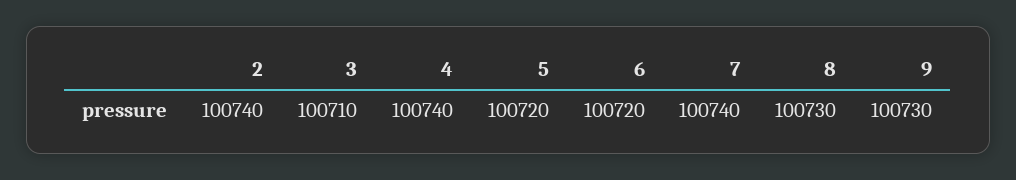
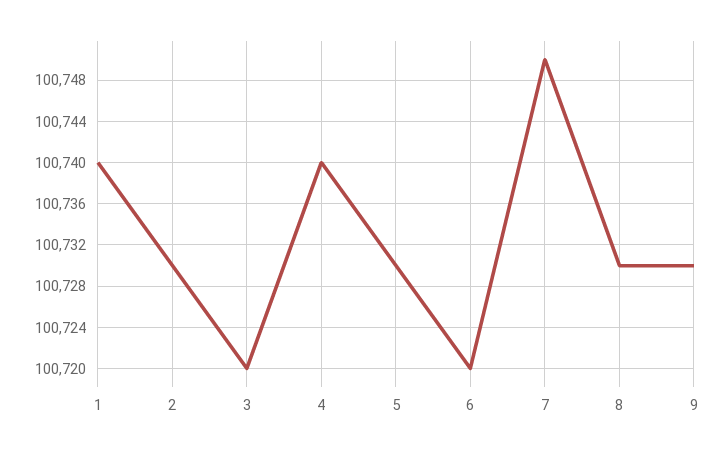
  {
-   "2": 100740,
+   "2": 100730,
-   "3": 100710,
+   "3": 100720,
    "4": 100740,
-   "5": 100720,
+   "5": 100730,
    "6": 100720,
-   "7": 100740,
+   "7": 100750,
    "8": 100730,
-   "9": 100730
+   "9": 100730,
+   "1": 100740
  }

